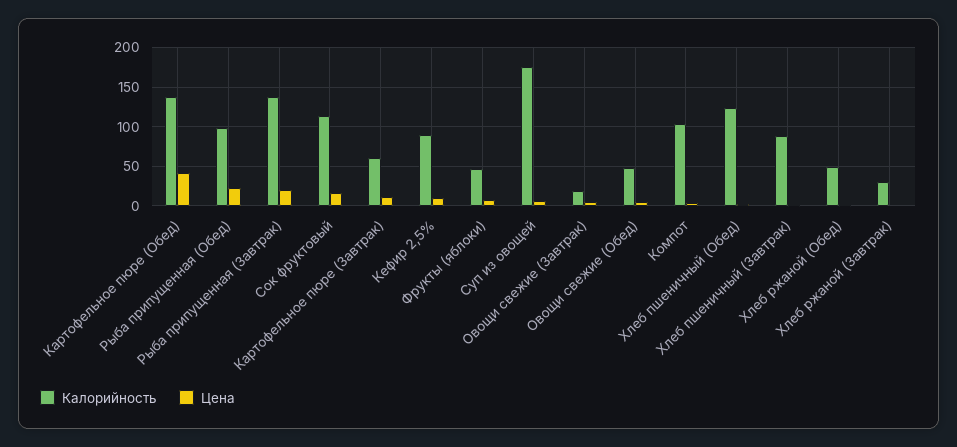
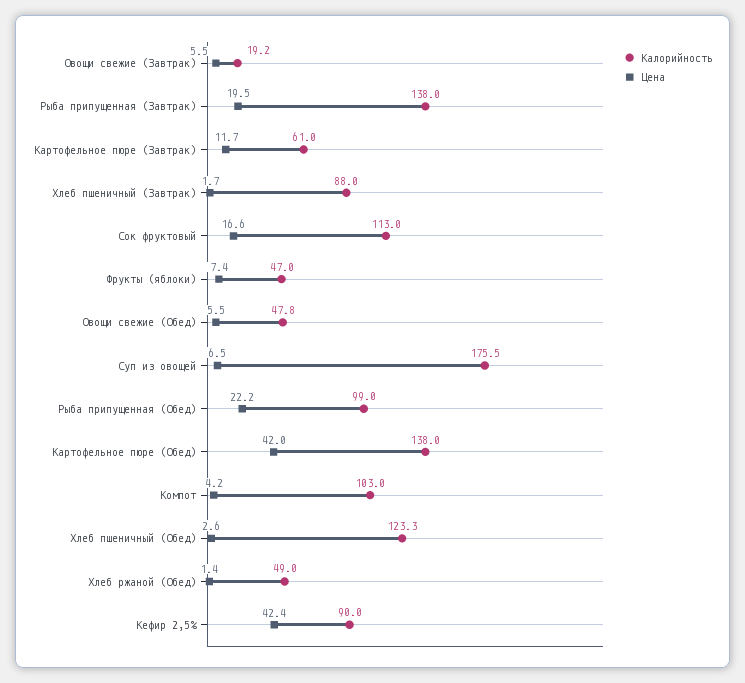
  {
    "Калорийность": {
      "Картофельное пюре (Обед)": 138,
      "Рыба припущенная (Обед)": 99,
      "Рыба припущенная (Завтрак)": 138,
      "Сок фруктовый": 113,
      "Картофельное пюре (Завтрак)": 61,
      "Кефир 2,5%": 90,
      "Фрукты (яблоки)": 47,
      "Суп из овощей": 175.5,
      "Овощи свежие (Завтрак)": 19.2,
      "Овощи свежие (Обед)": 47.8,
      "Компот": 103,
      "Хлеб пшеничный (Обед)": 123.3,
      "Хлеб пшеничный (Завтрак)": 88,
-     "Хлеб ржаной (Обед)": 49,
+     "Хлеб ржаной (Обед)": 49
-     "Хлеб ржаной (Завтрак)": 30
    },
    "Цена": {
      "Картофельное пюре (Обед)": 42,
      "Рыба припущенная (Обед)": 22.2,
      "Рыба припущенная (Завтрак)": 19.5,
      "Сок фруктовый": 16.6,
      "Картофельное пюре (Завтрак)": 11.7,
-     "Кефир 2,5%": 10,
+     "Кефир 2,5%": 42.4,
      "Фрукты (яблоки)": 7.4,
      "Суп из овощей": 6.5,
      "Овощи свежие (Завтрак)": 5.5,
      "Овощи свежие (Обед)": 5.5,
      "Компот": 4.2,
      "Хлеб пшеничный (Обед)": 2.6,
      "Хлеб пшеничный (Завтрак)": 1.7,
-     "Хлеб ржаной (Обед)": 1.4,
+     "Хлеб ржаной (Обед)": 1.4
-     "Хлеб ржаной (Завтрак)": 0
    }
  }

